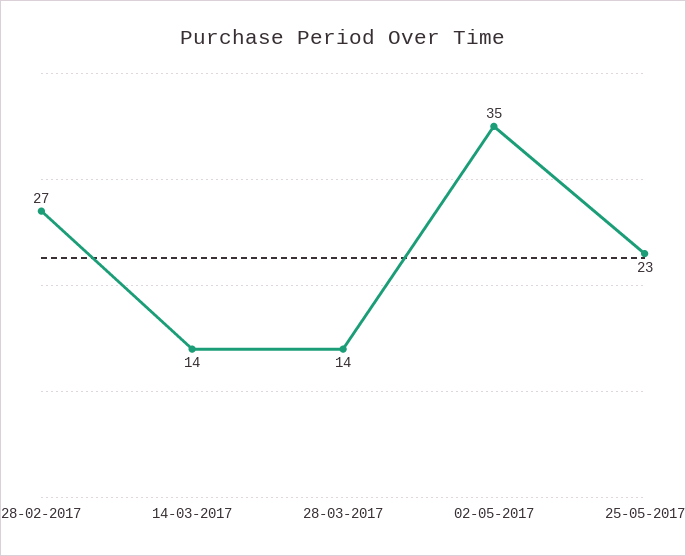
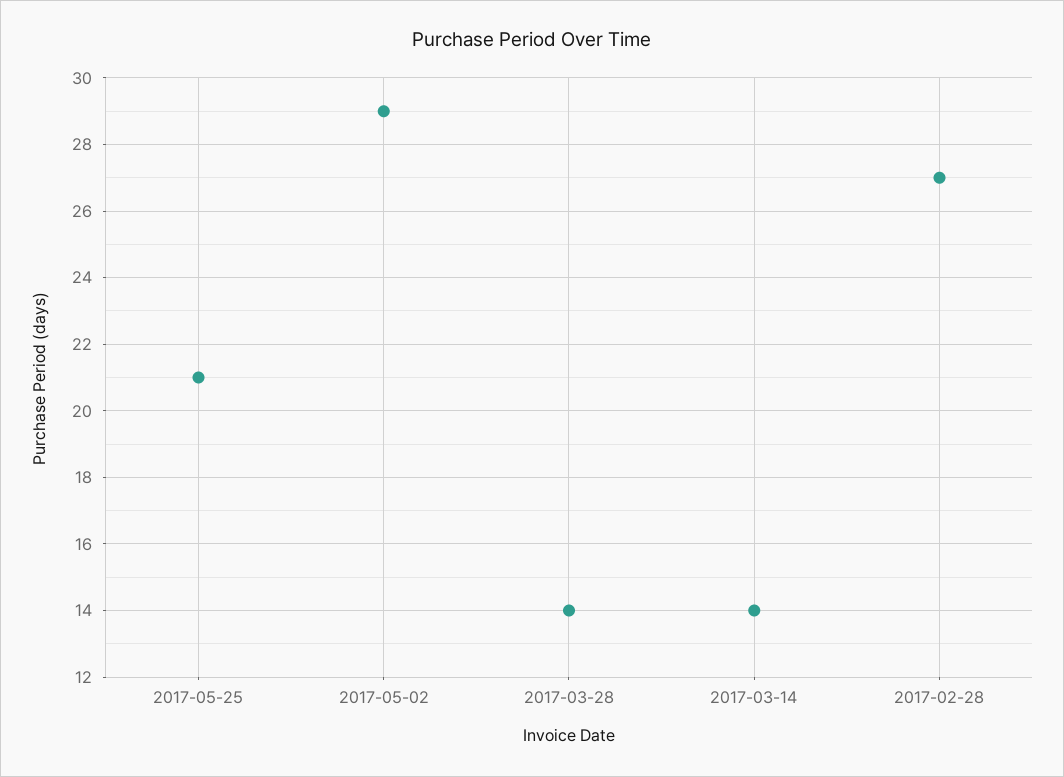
  {
    "28-02-2017": 27,
    "14-03-2017": 14,
    "28-03-2017": 14,
-   "02-05-2017": 35,
+   "02-05-2017": 29,
-   "25-05-2017": 23
+   "25-05-2017": 21
  }

